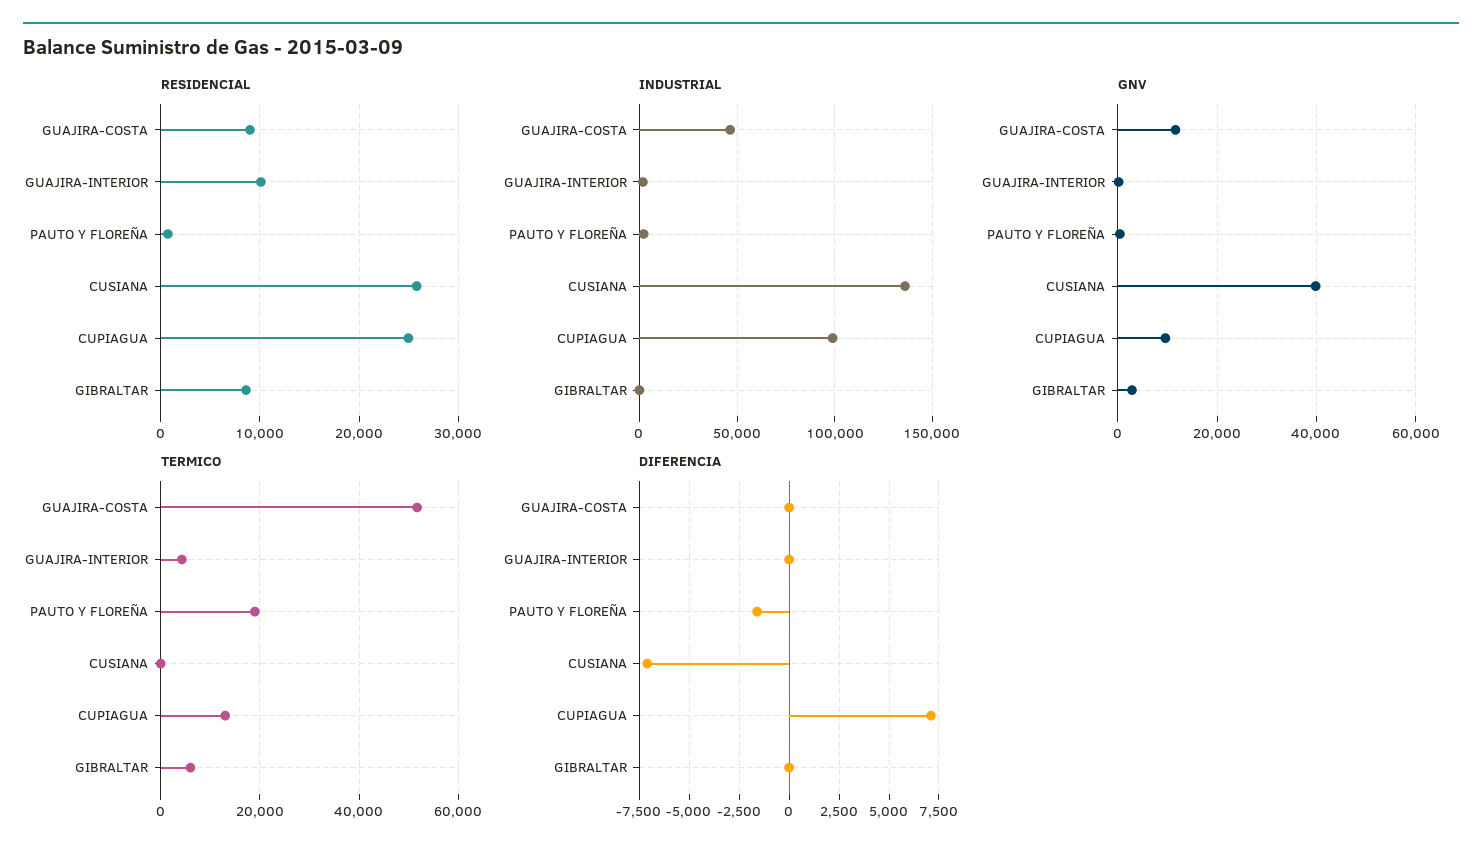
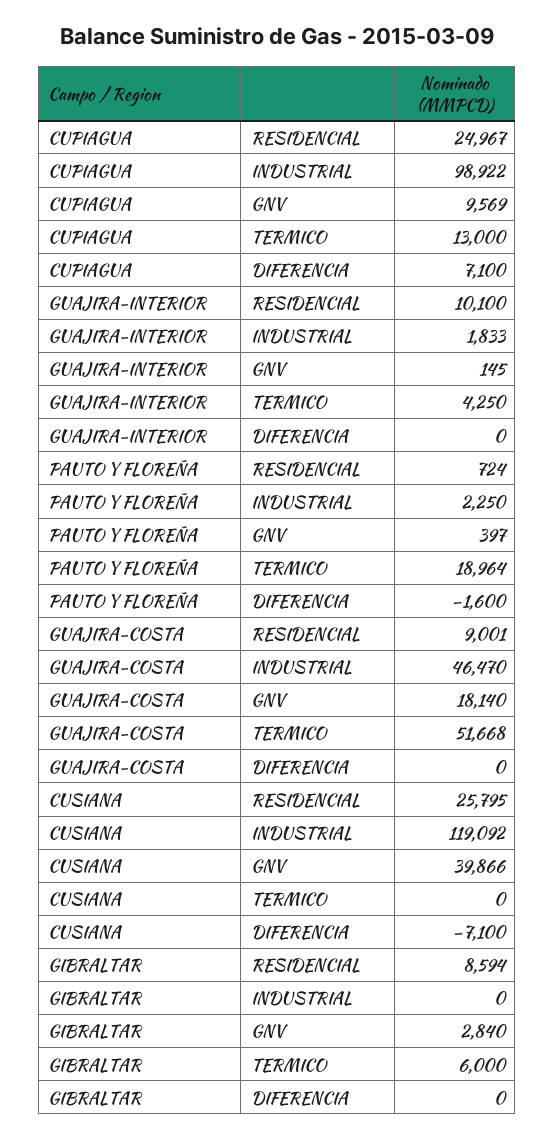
  {
    "RESIDENCIAL": {
      "GUAJIRA-COSTA": 9001,
      "GUAJIRA-INTERIOR": 10100,
      "PAUTO Y FLOREÑA": 724,
      "CUSIANA": 25795,
      "CUPIAGUA": 24967,
      "GIBRALTAR": 8594
    },
    "INDUSTRIAL": {
      "GUAJIRA-COSTA": 46470,
      "GUAJIRA-INTERIOR": 1833,
      "PAUTO Y FLOREÑA": 2250,
-     "CUSIANA": 135000,
+     "CUSIANA": 119092,
      "CUPIAGUA": 98922,
      "GIBRALTAR": 0
    },
    "GNV": {
-     "GUAJIRA-COSTA": 12000,
+     "GUAJIRA-COSTA": 18140,
      "GUAJIRA-INTERIOR": 145,
      "PAUTO Y FLOREÑA": 397,
      "CUSIANA": 39866,
      "CUPIAGUA": 9569,
      "GIBRALTAR": 2840
    },
    "TERMICO": {
      "GUAJIRA-COSTA": 51668,
      "GUAJIRA-INTERIOR": 4250,
      "PAUTO Y FLOREÑA": 18964,
      "CUSIANA": 0,
      "CUPIAGUA": 13000,
      "GIBRALTAR": 6000
    },
    "DIFERENCIA": {
      "GUAJIRA-COSTA": 0,
      "GUAJIRA-INTERIOR": 0,
      "PAUTO Y FLOREÑA": -1600,
      "CUSIANA": -7100,
      "CUPIAGUA": 7100,
      "GIBRALTAR": 0
    }
  }

